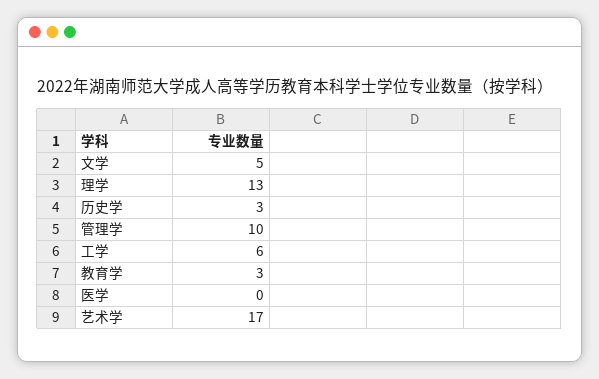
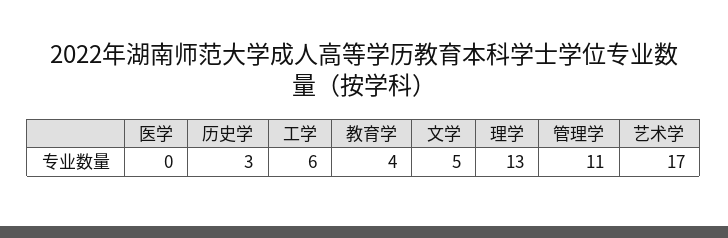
  {
    "文学": 5,
    "理学": 13,
    "历史学": 3,
-   "管理学": 10,
+   "管理学": 11,
    "工学": 6,
-   "教育学": 3,
+   "教育学": 4,
    "医学": 0,
    "艺术学": 17
  }

